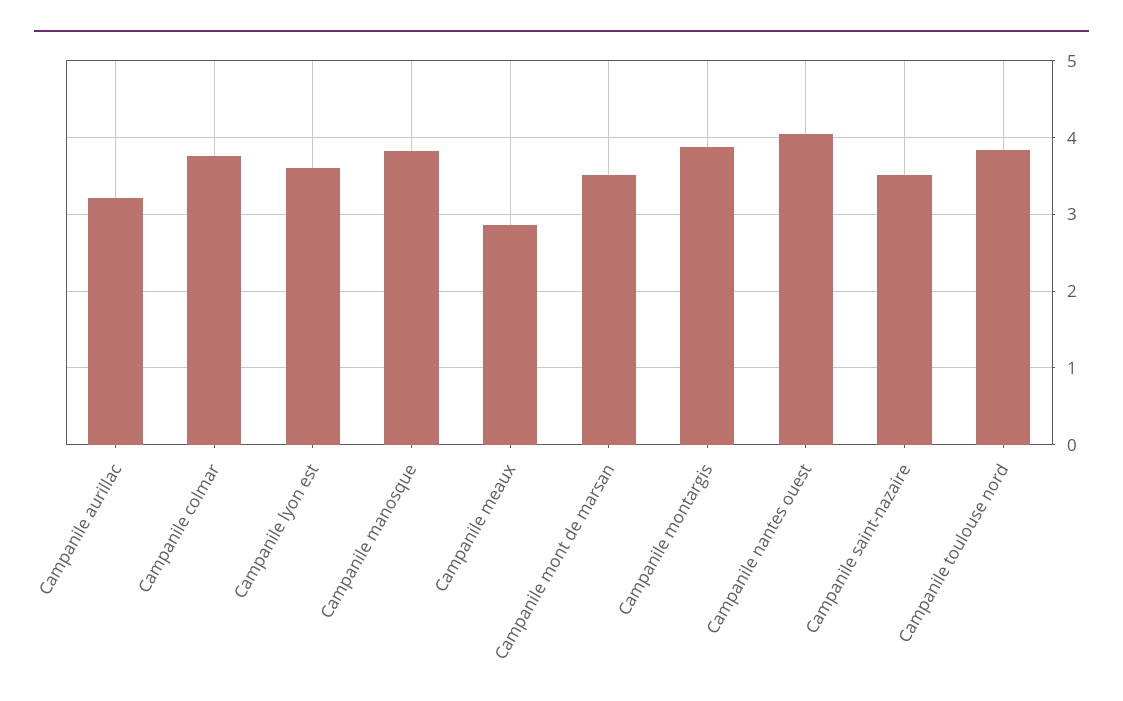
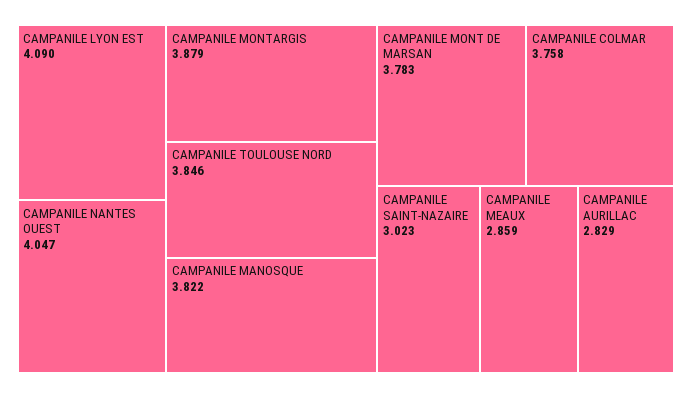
  {
-   "Campanile aurillac": 3.2,
+   "Campanile aurillac": 2.829,
    "Campanile colmar": 3.758,
-   "Campanile lyon est": 3.6,
+   "Campanile lyon est": 4.09,
    "Campanile manosque": 3.822,
    "Campanile meaux": 2.859,
-   "Campanile mont de marsan": 3.5,
+   "Campanile mont de marsan": 3.783,
    "Campanile montargis": 3.879,
    "Campanile nantes ouest": 4.047,
-   "Campanile saint-nazaire": 3.5,
+   "Campanile saint-nazaire": 3.023,
    "Campanile toulouse nord": 3.846
  }

